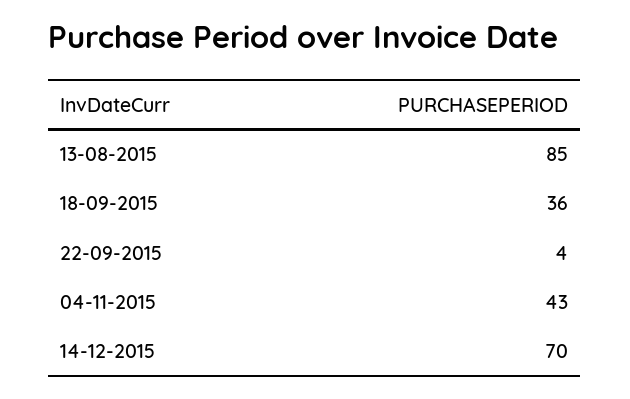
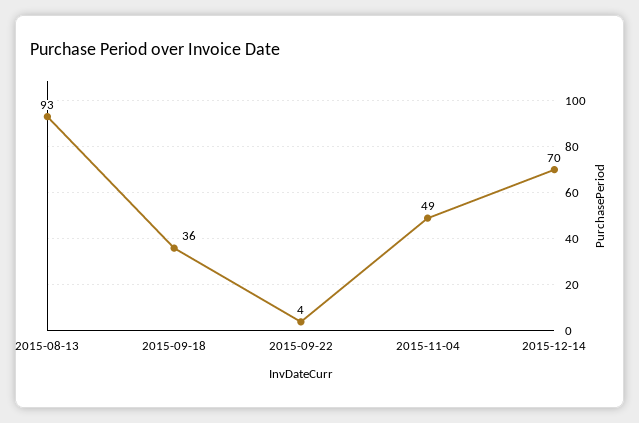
  {
-   "13-08-2015": 85,
+   "13-08-2015": 93,
    "18-09-2015": 36,
    "22-09-2015": 4,
-   "04-11-2015": 43,
+   "04-11-2015": 49,
    "14-12-2015": 70
  }

